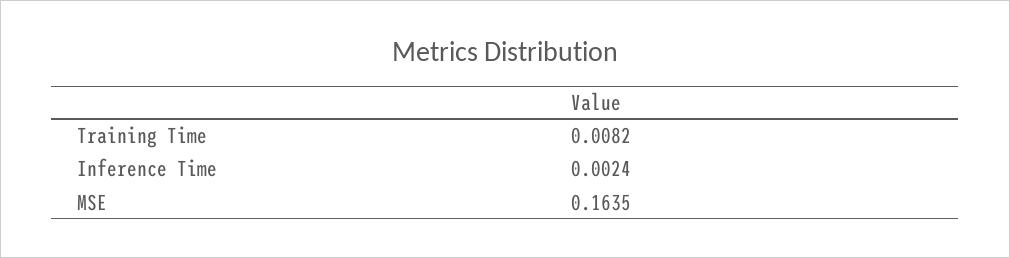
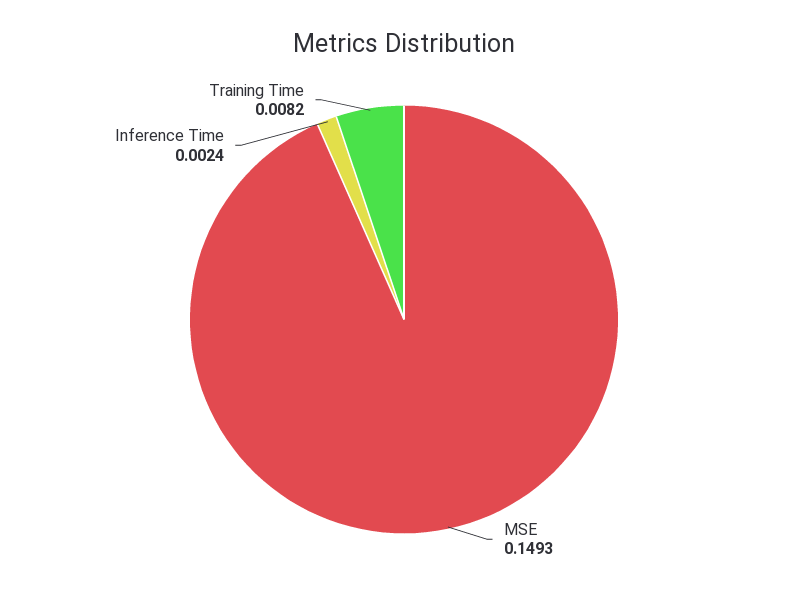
  {
    "Training Time": 0.0082,
    "Inference Time": 0.0024,
-   "MSE": 0.1635
+   "MSE": 0.1493
  }

